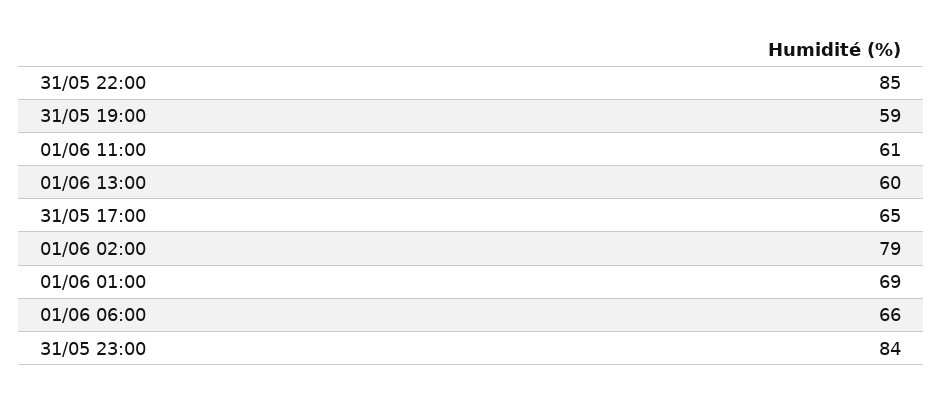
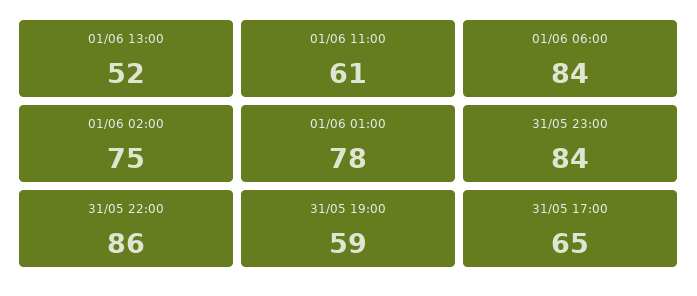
  {
-   "31/05 22:00": 85,
+   "31/05 22:00": 86,
    "31/05 19:00": 59,
    "01/06 11:00": 61,
-   "01/06 13:00": 60,
+   "01/06 13:00": 52,
    "31/05 17:00": 65,
-   "01/06 02:00": 79,
+   "01/06 02:00": 75,
-   "01/06 01:00": 69,
+   "01/06 01:00": 78,
-   "01/06 06:00": 66,
+   "01/06 06:00": 84,
    "31/05 23:00": 84
  }

